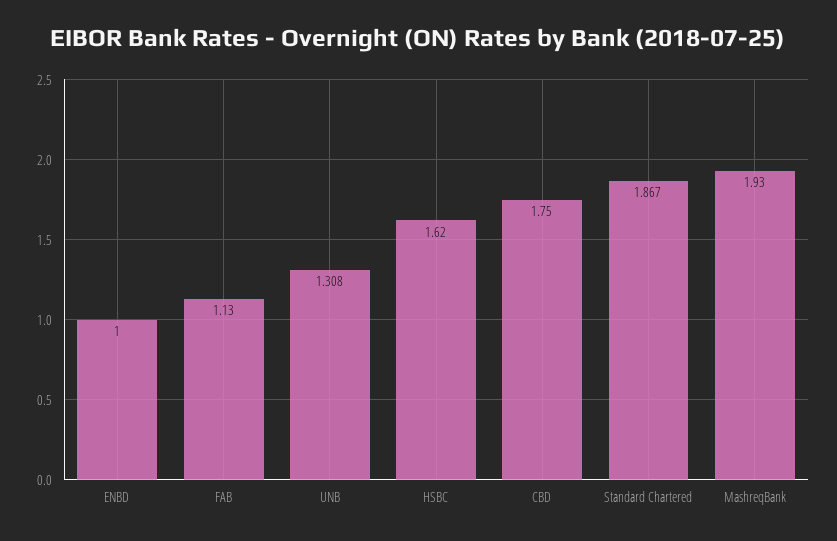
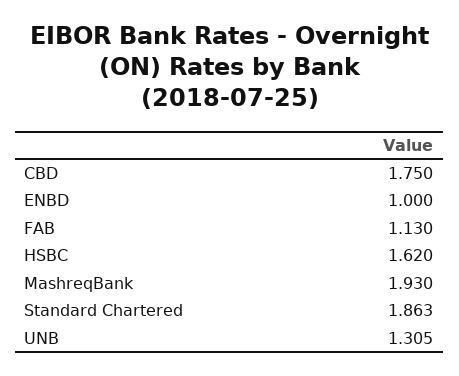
  {
    "ENBD": 1,
    "FAB": 1.13,
-   "UNB": 1.308,
+   "UNB": 1.305,
    "HSBC": 1.62,
    "CBD": 1.75,
-   "Standard Chartered": 1.867,
+   "Standard Chartered": 1.863,
    "MashreqBank": 1.93
  }

